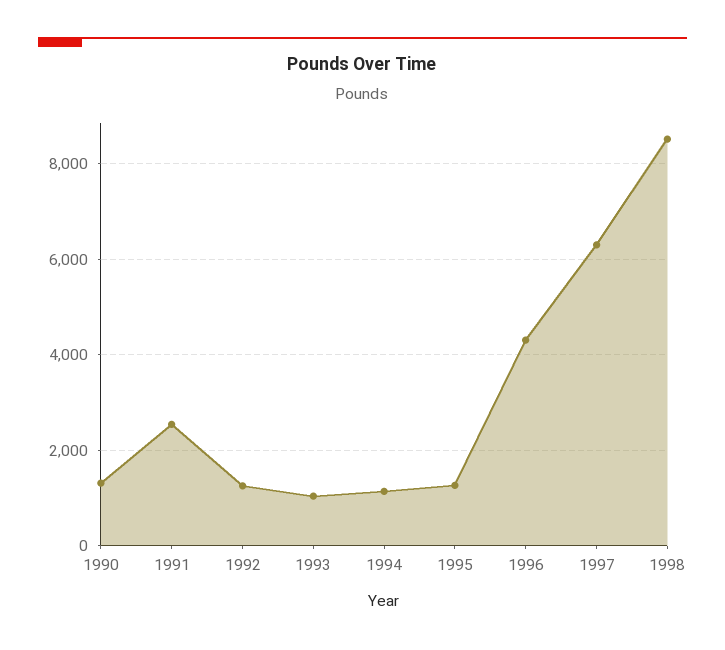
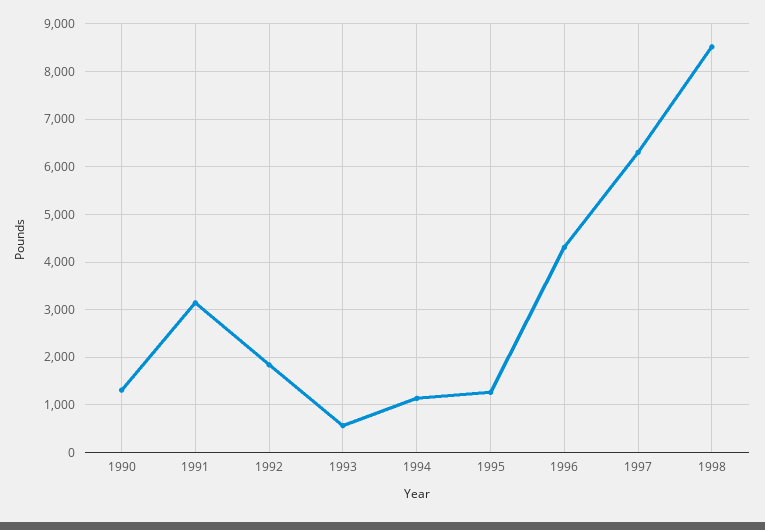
  {
    "1990": 1400,
-   "1991": 2600,
+   "1991": 3200,
-   "1992": 1200,
+   "1992": 1800,
-   "1993": 1000,
+   "1993": 600,
    "1994": 1200,
    "1995": 1200,
    "1996": 4400,
    "1997": 6400,
    "1998": 8600
  }

